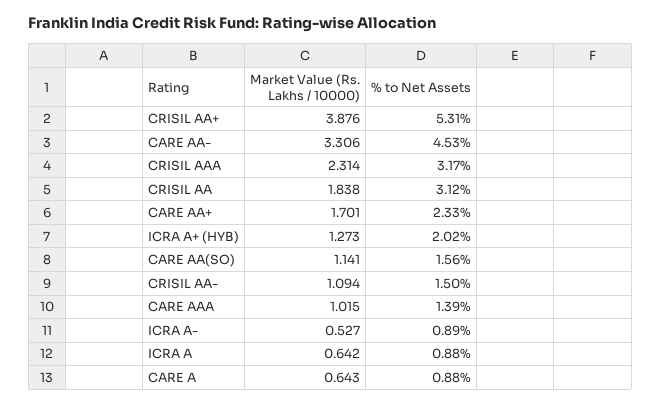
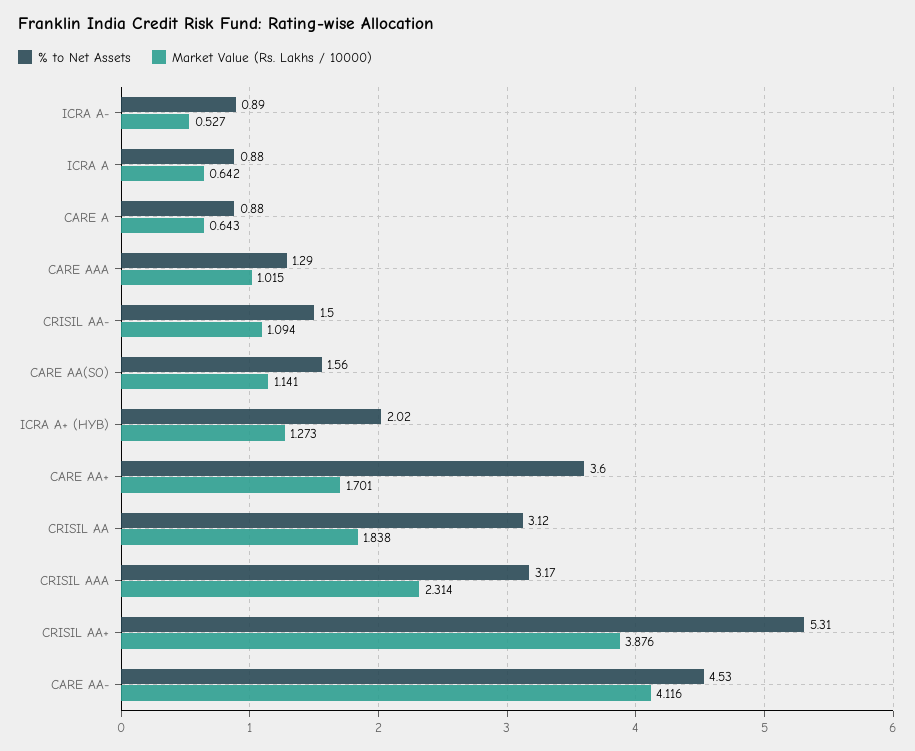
  {
    "Market Value (Rs. Lakhs / 10000)": {
      "CRISIL AA+": 3.876,
-     "CARE AA-": 3.306,
+     "CARE AA-": 4.116,
      "CRISIL AAA": 2.314,
      "CRISIL AA": 1.838,
      "CARE AA+": 1.701,
      "ICRA A+ (HYB)": 1.273,
      "CARE AA(SO)": 1.141,
      "CRISIL AA-": 1.094,
      "CARE AAA": 1.015,
      "ICRA A-": 0.527,
      "ICRA A": 0.642,
      "CARE A": 0.643
    },
    "% to Net Assets": {
      "CRISIL AA+": 5.31,
      "CARE AA-": 4.53,
      "CRISIL AAA": 3.17,
      "CRISIL AA": 3.12,
-     "CARE AA+": 2.33,
+     "CARE AA+": 3.6,
      "ICRA A+ (HYB)": 2.02,
      "CARE AA(SO)": 1.56,
      "CRISIL AA-": 1.5,
-     "CARE AAA": 1.39,
+     "CARE AAA": 1.29,
      "ICRA A-": 0.89,
      "ICRA A": 0.88,
      "CARE A": 0.88
    }
  }

